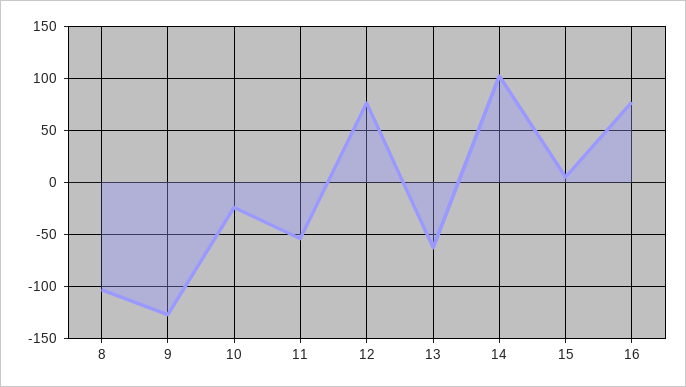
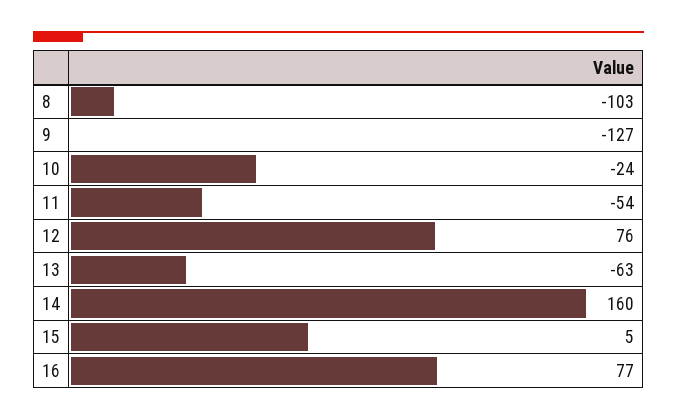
  {
    "8": -103,
    "9": -127,
    "10": -24,
    "11": -54,
    "12": 76,
    "13": -63,
-   "14": 100,
+   "14": 160,
    "15": 5,
    "16": 77
  }

